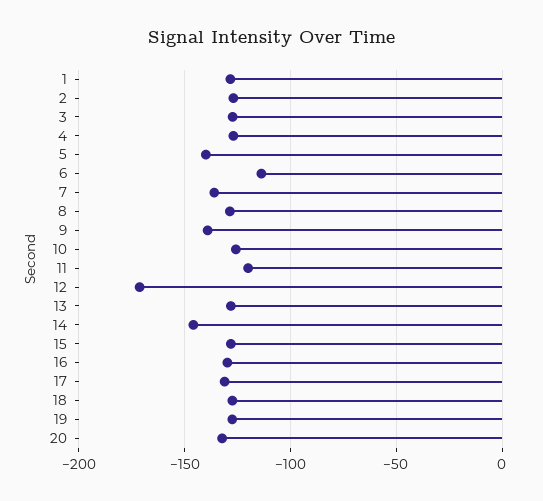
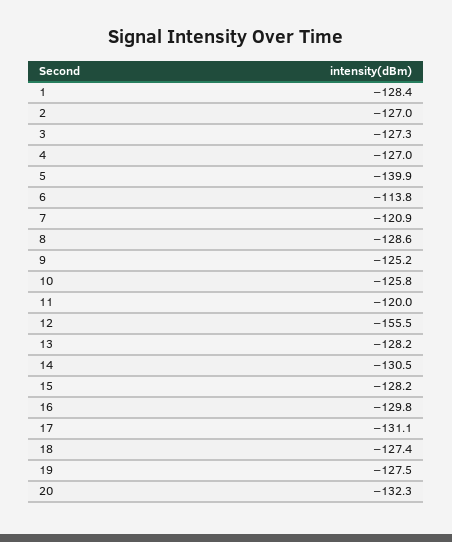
  {
    "1": -128.4,
    "2": -127,
    "3": -127.3,
    "4": -127,
    "5": -139.9,
    "6": -113.8,
-   "7": -135,
+   "7": -120.9,
    "8": -128.6,
-   "9": -140,
+   "9": -125.2,
    "10": -125.8,
    "11": -120,
-   "12": -170,
+   "12": -155.5,
    "13": -128.2,
-   "14": -145,
+   "14": -130.5,
    "15": -128.2,
    "16": -129.8,
    "17": -131.1,
    "18": -127.4,
    "19": -127.5,
    "20": -132.3
  }

